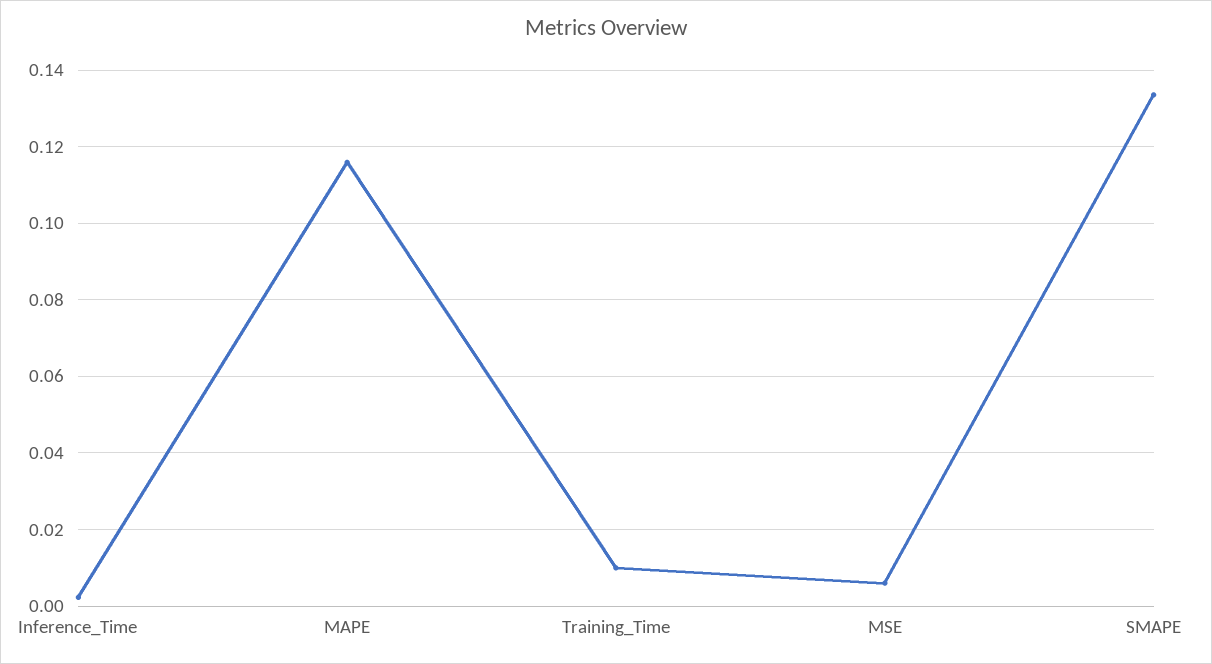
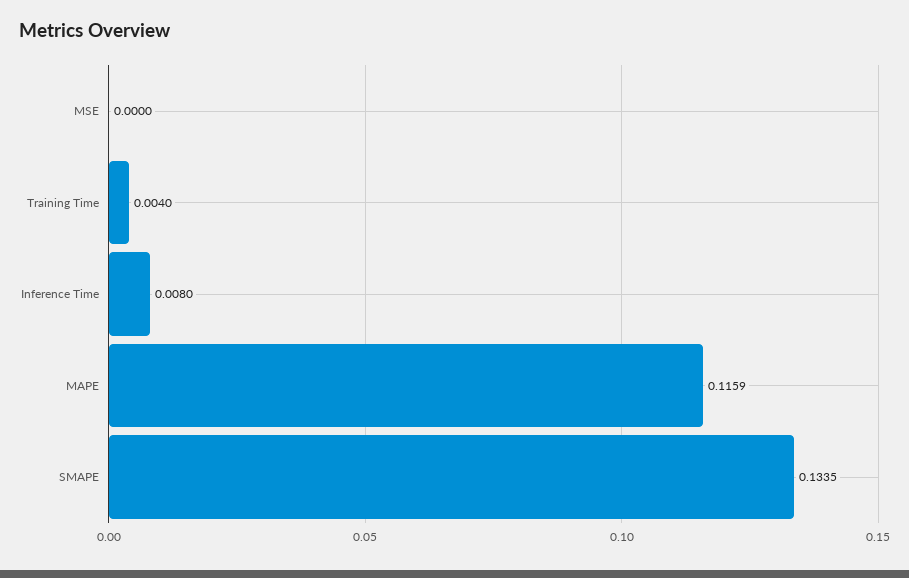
  {
-   "Inference_Time": 0.002,
+   "Inference_Time": 0.008,
    "MAPE": 0.1159,
-   "Training_Time": 0.01,
+   "Training_Time": 0.004,
-   "MSE": 0.006,
+   "MSE": 0,
    "SMAPE": 0.1335
  }

